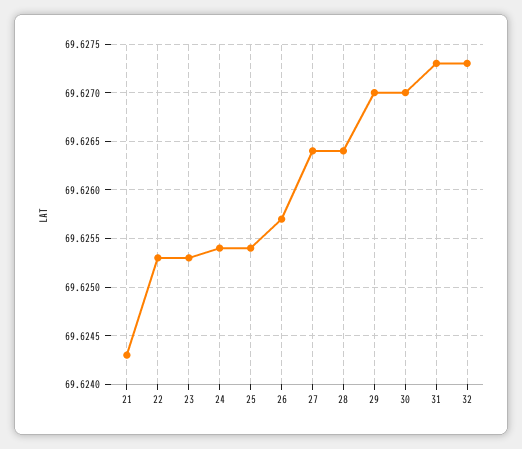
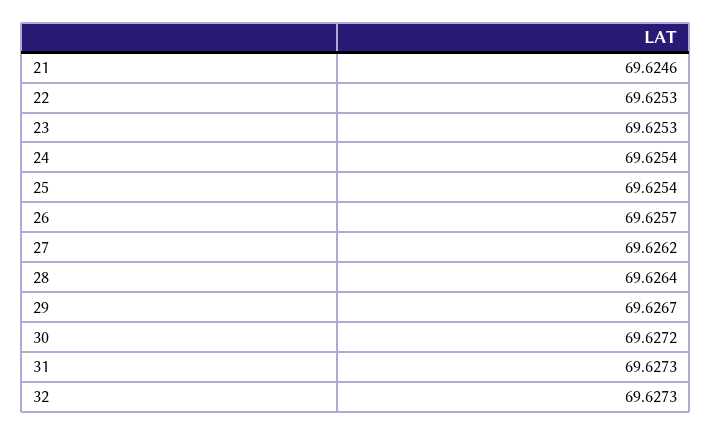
  {
-   "21": 69.6243,
+   "21": 69.6246,
    "22": 69.6253,
    "23": 69.6253,
    "24": 69.6254,
    "25": 69.6254,
    "26": 69.6257,
-   "27": 69.6264,
+   "27": 69.6262,
    "28": 69.6264,
-   "29": 69.627,
+   "29": 69.6267,
-   "30": 69.627,
+   "30": 69.6272,
    "31": 69.6273,
    "32": 69.6273
  }

